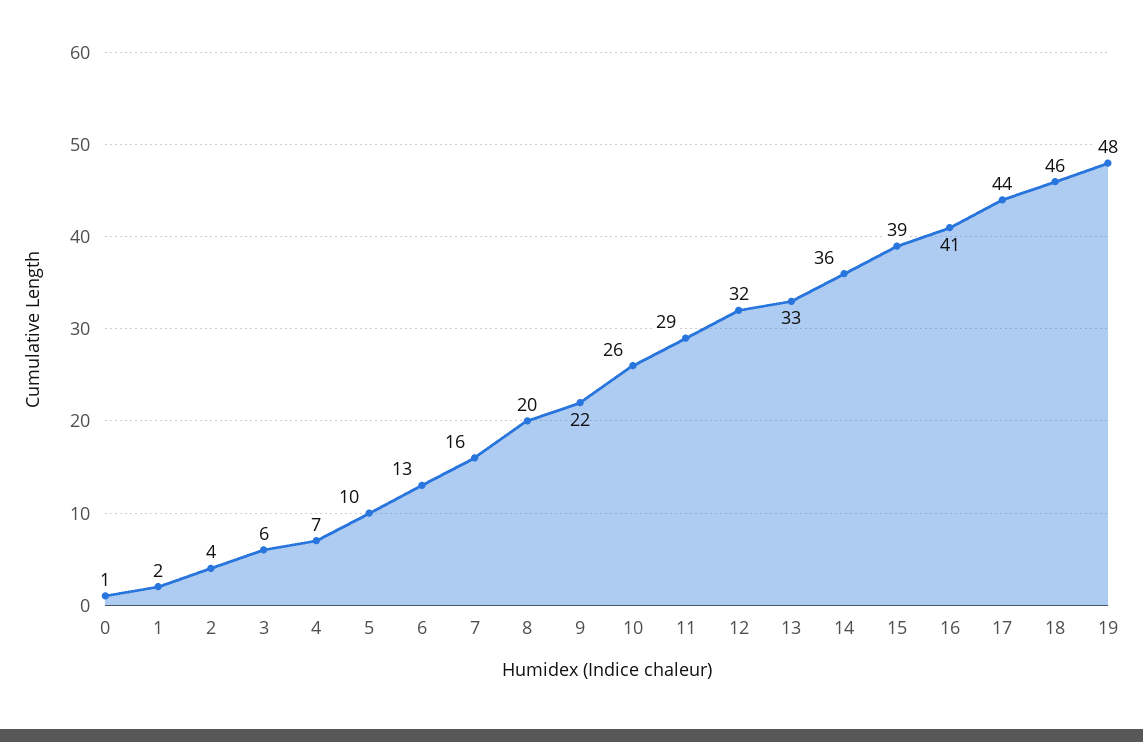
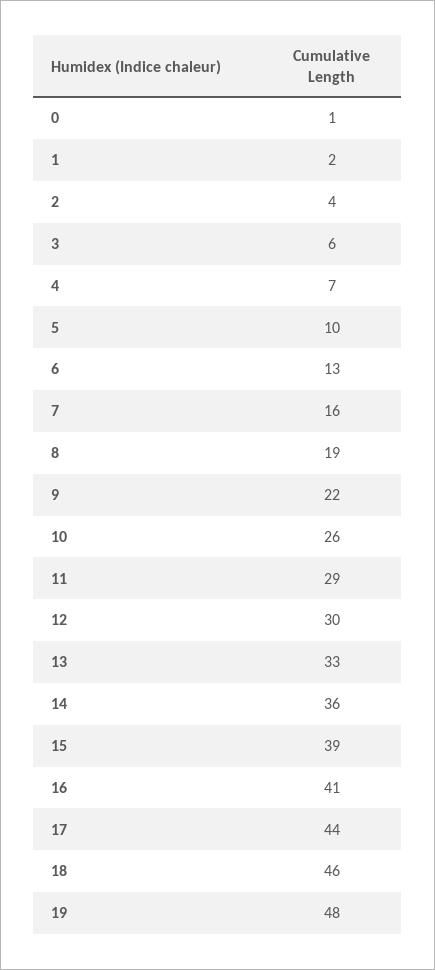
  {
    "0": 1,
    "1": 2,
    "2": 4,
    "3": 6,
    "4": 7,
    "5": 10,
    "6": 13,
    "7": 16,
-   "8": 20,
+   "8": 19,
    "9": 22,
    "10": 26,
    "11": 29,
-   "12": 32,
+   "12": 30,
    "13": 33,
    "14": 36,
    "15": 39,
    "16": 41,
    "17": 44,
    "18": 46,
    "19": 48
  }

